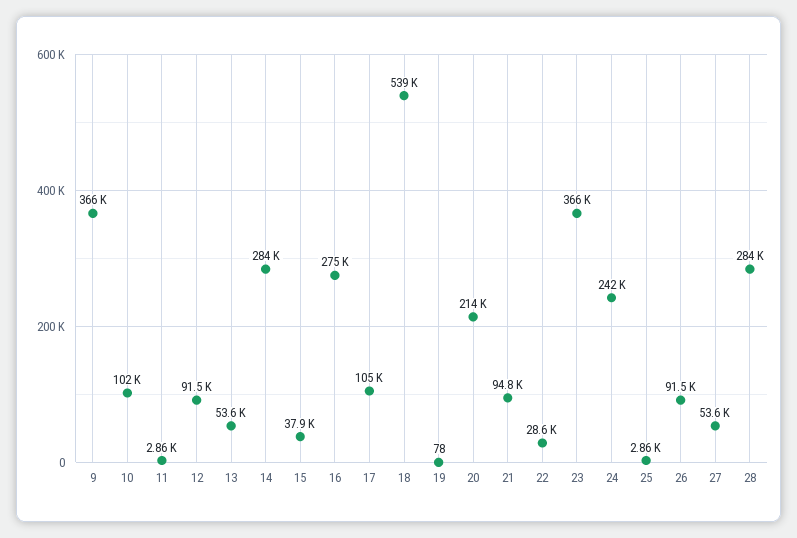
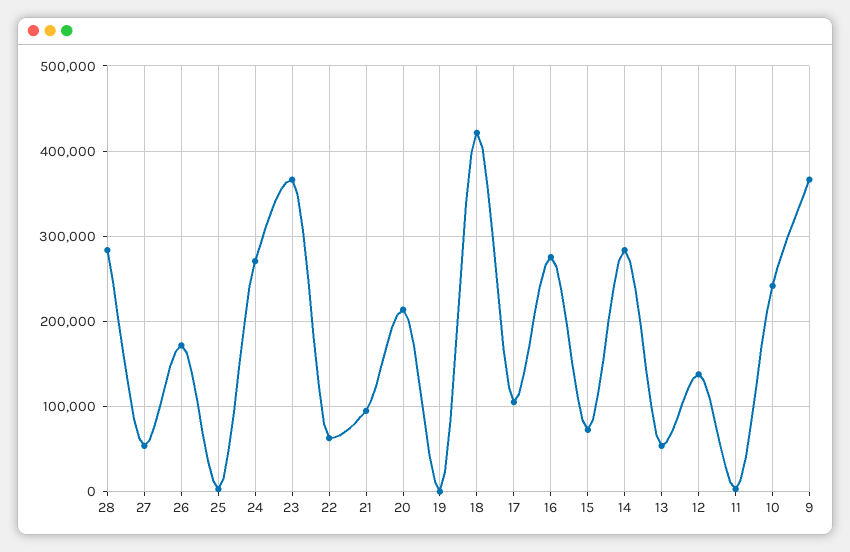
  {
    "9": 366000,
-   "10": 102000,
+   "10": 240000,
    "11": 2860,
-   "12": 91500,
+   "12": 140000,
    "13": 53600,
    "14": 284000,
-   "15": 37900,
+   "15": 70000,
    "16": 275000,
    "17": 105000,
-   "18": 539000,
+   "18": 420000,
    "19": 78,
    "20": 214000,
    "21": 94800,
-   "22": 28600,
+   "22": 60000,
    "23": 366000,
-   "24": 242000,
+   "24": 270000,
    "25": 2860,
-   "26": 91500,
+   "26": 170000,
    "27": 53600,
    "28": 284000
  }

